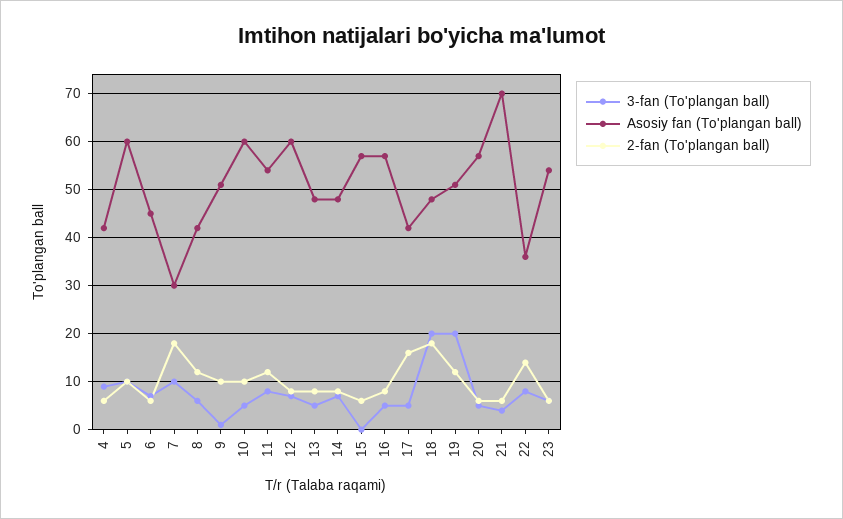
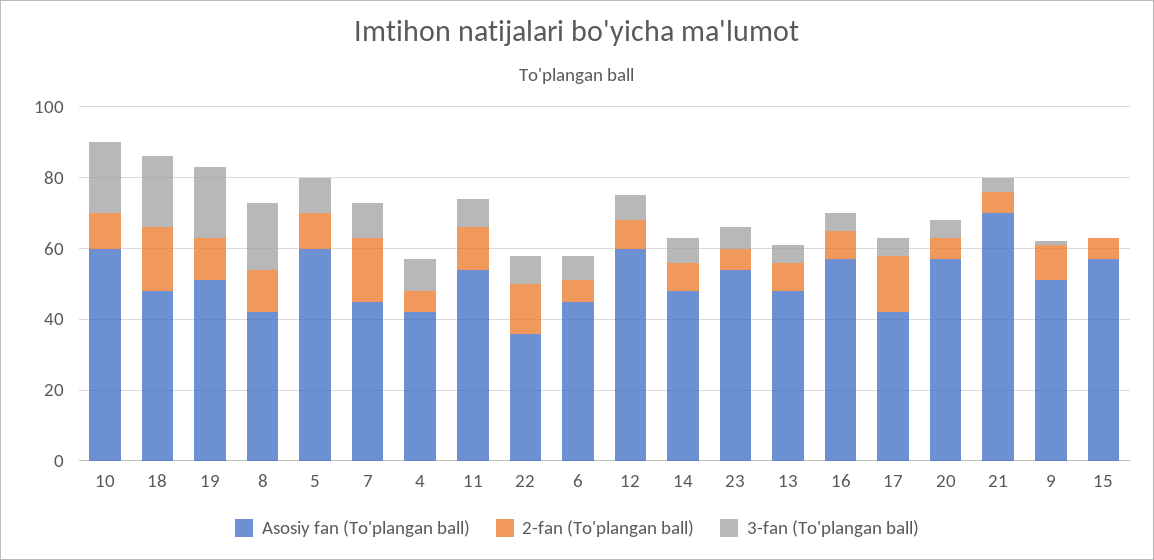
  {
    "3-fan (To'plangan ball)": {
      "4": 10,
      "5": 10,
      "6": 5,
      "7": 10,
-     "8": 5,
+     "8": 20,
      "9": 0,
-     "10": 5,
+     "10": 20,
      "11": 10,
      "12": 5,
      "13": 5,
      "14": 5,
      "15": 0,
      "16": 5,
      "17": 5,
      "18": 20,
      "19": 20,
      "20": 5,
      "21": 5,
      "22": 10,
      "23": 5
    },
    "Asosiy fan (To'plangan ball)": {
      "4": 40,
      "5": 60,
      "6": 45,
-     "7": 30,
+     "7": 45,
      "8": 40,
      "9": 50,
      "10": 60,
      "11": 55,
      "12": 60,
      "13": 50,
      "14": 50,
      "15": 55,
      "16": 55,
      "17": 40,
      "18": 50,
      "19": 50,
      "20": 55,
      "21": 70,
      "22": 35,
      "23": 55
    },
    "2-fan (To'plangan ball)": {
      "4": 5,
      "5": 10,
      "6": 5,
      "7": 20,
      "8": 10,
      "9": 10,
      "10": 10,
      "11": 10,
      "12": 10,
      "13": 10,
      "14": 10,
      "15": 5,
      "16": 10,
      "17": 15,
      "18": 20,
      "19": 10,
      "20": 5,
      "21": 5,
      "22": 15,
      "23": 5
    }
  }

